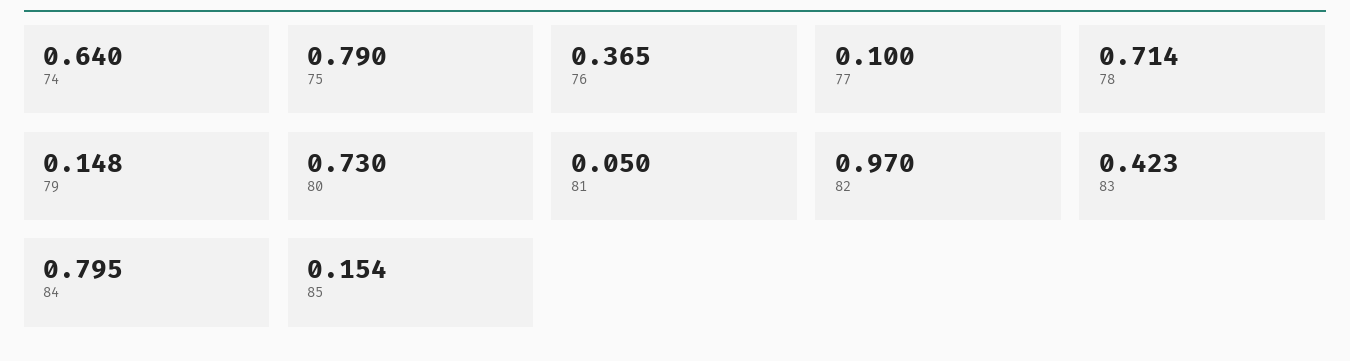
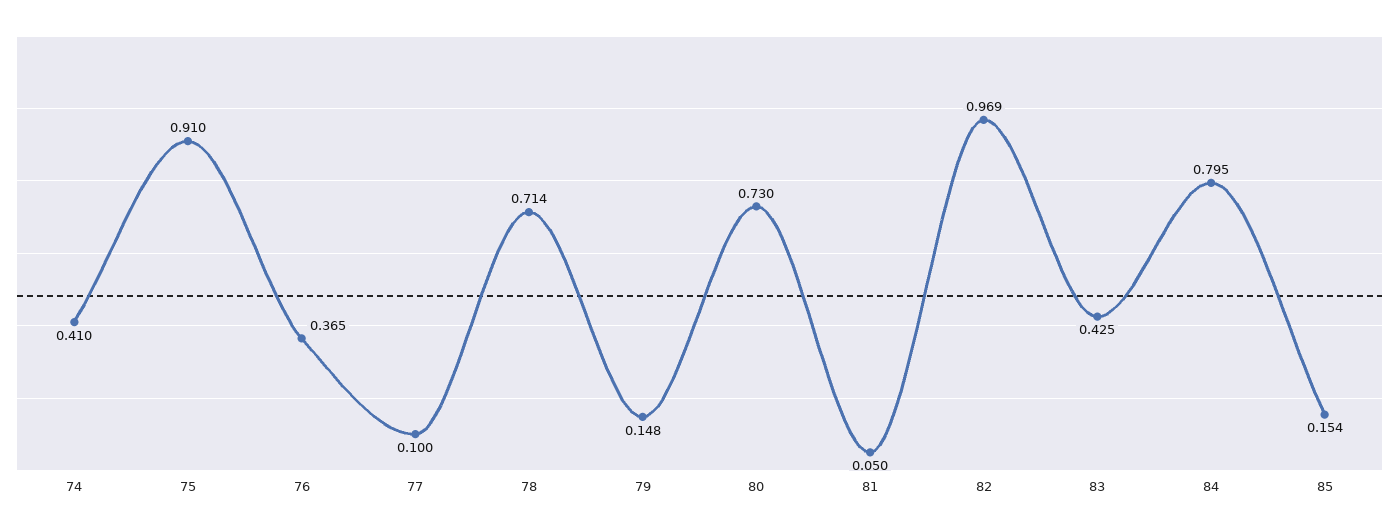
  {
-   "74": 0.64,
+   "74": 0.41,
-   "75": 0.79,
+   "75": 0.91,
    "76": 0.365,
    "77": 0.1,
    "78": 0.714,
    "79": 0.148,
    "80": 0.73,
    "81": 0.05,
-   "82": 0.97,
+   "82": 0.969,
-   "83": 0.423,
+   "83": 0.425,
    "84": 0.795,
    "85": 0.154
  }

